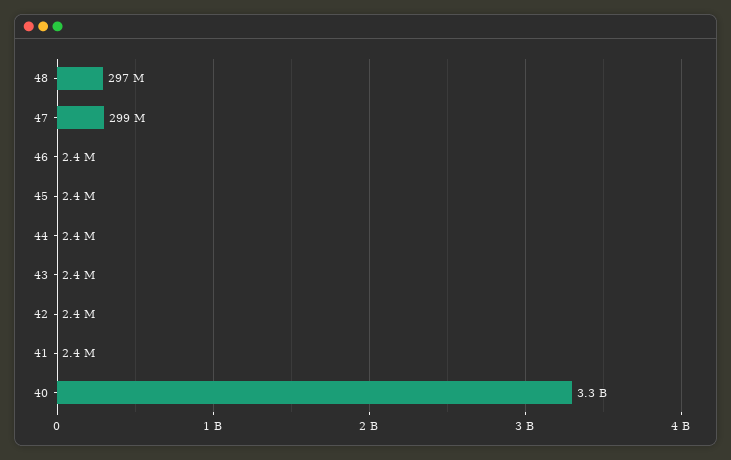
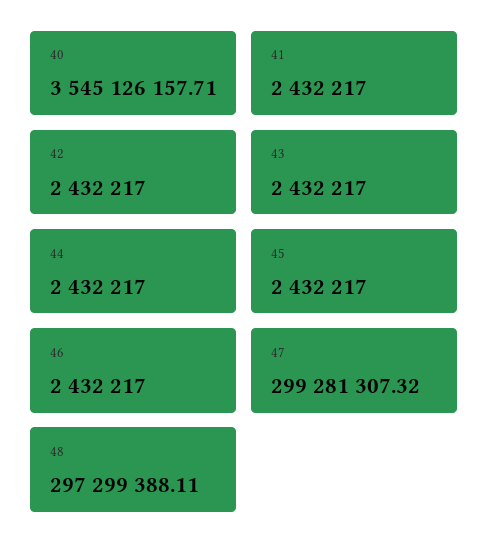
  {
    "48": 297299388.11,
    "47": 299281307.32,
    "46": 2432217,
    "45": 2432217,
    "44": 2432217,
    "43": 2432217,
    "42": 2432217,
    "41": 2432217,
-   "40": 3300000000
+   "40": 3545126157.71
  }

